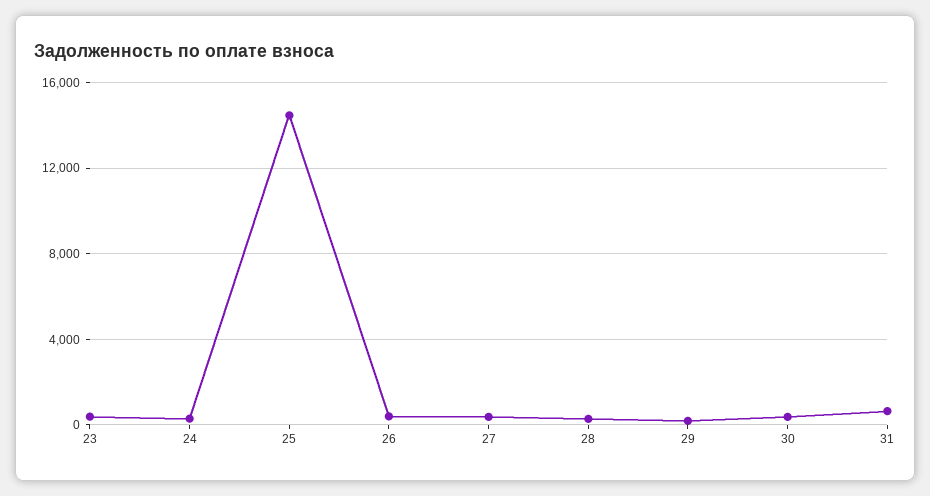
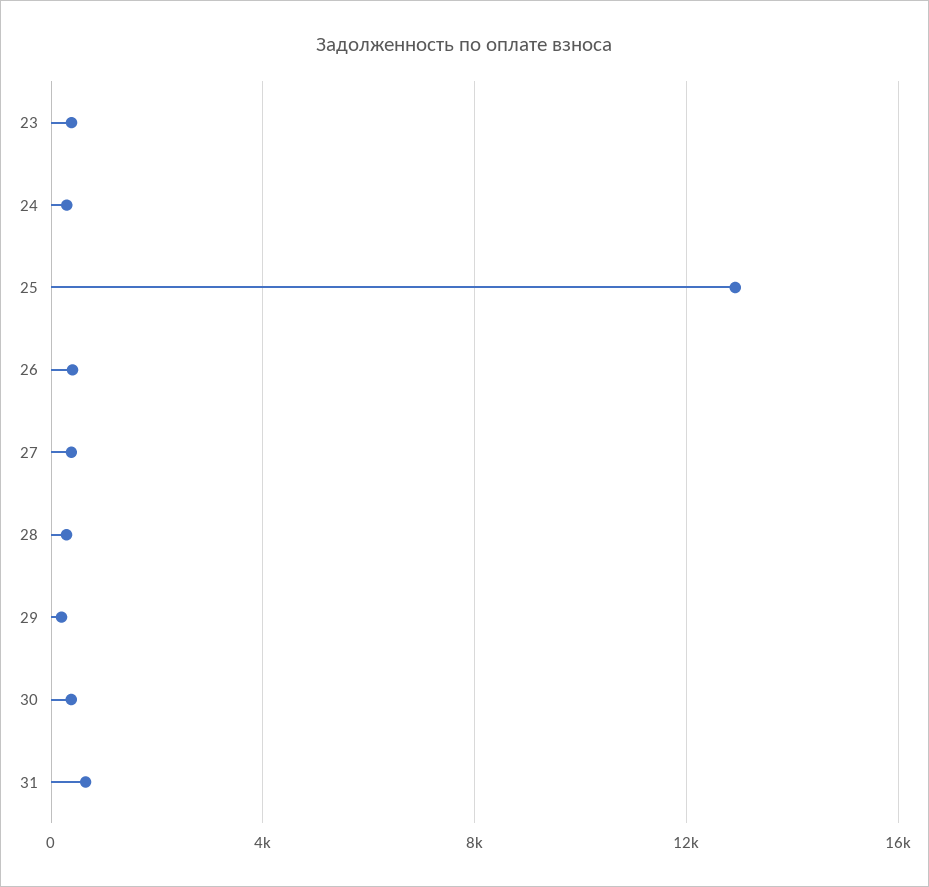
  {
    "23": 500,
    "24": 500,
-   "25": 14500,
+   "25": 13000,
    "26": 500,
    "27": 500,
    "28": 500,
    "29": 0,
    "30": 500,
    "31": 500
  }

